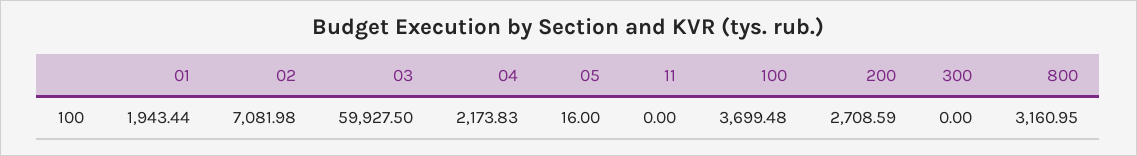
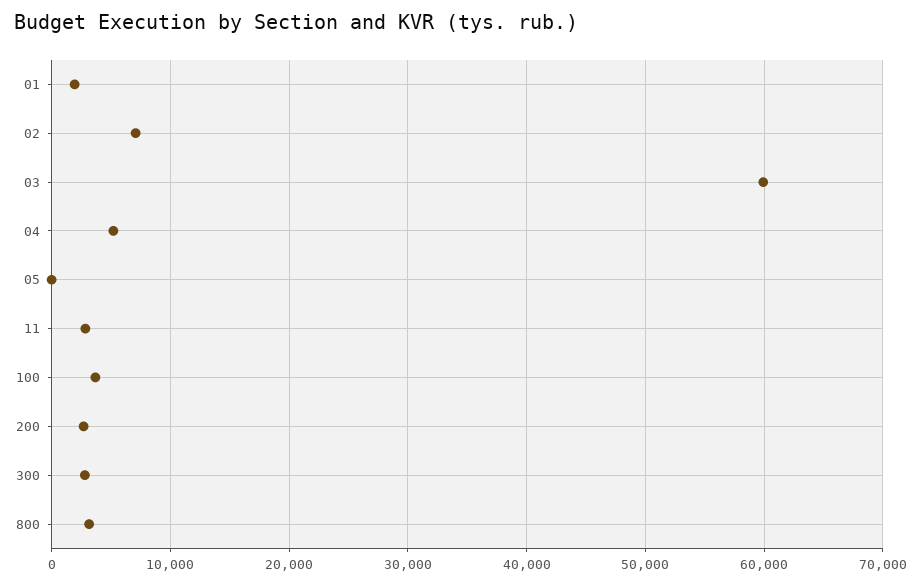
  {
    "01": 1943.44,
    "02": 7081.98,
    "03": 59927.5,
-   "04": 2173.83,
+   "04": 5000,
    "05": 16,
-   "11": 0,
+   "11": 3000,
    "100": 3699.48,
    "200": 2708.59,
-   "300": 0,
+   "300": 3000,
    "800": 3160.95
  }

